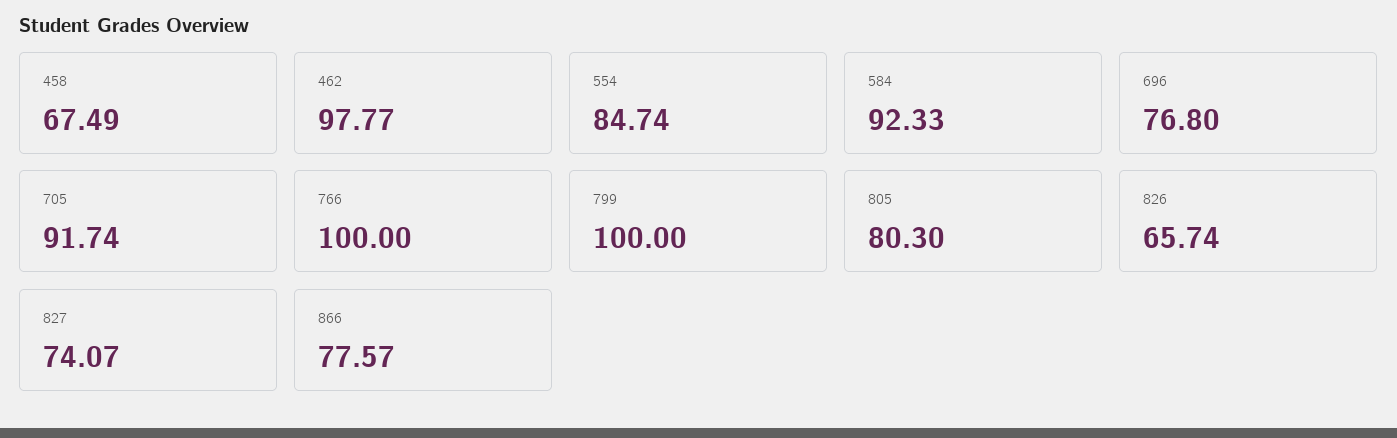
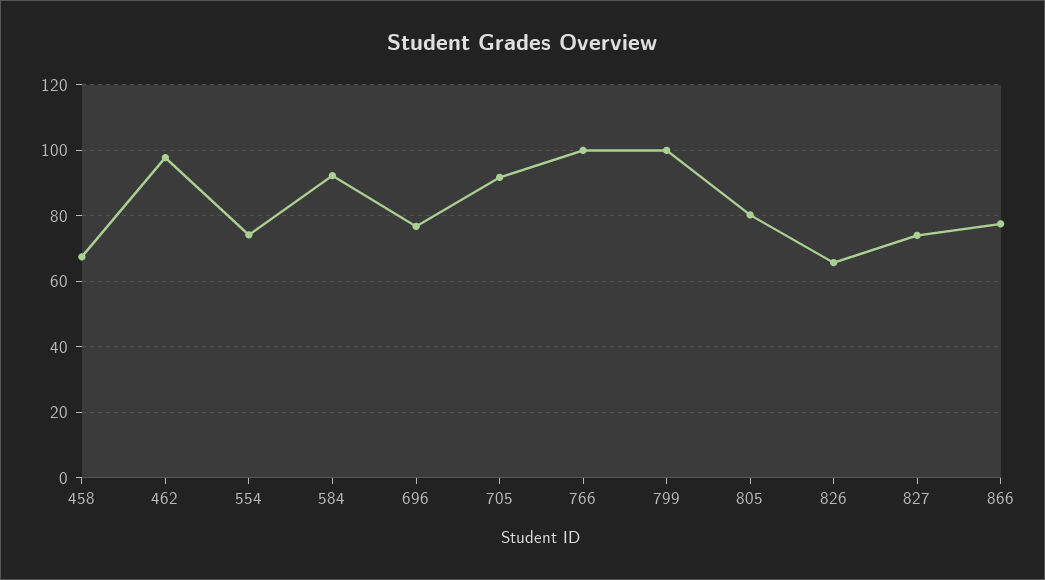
  {
    "458": 67.49,
    "462": 97.77,
-   "554": 84.74,
+   "554": 74,
    "584": 92.33,
    "696": 76.8,
    "705": 91.74,
    "766": 100,
    "799": 100,
    "805": 80.3,
    "826": 65.74,
    "827": 74.07,
    "866": 77.57
  }

